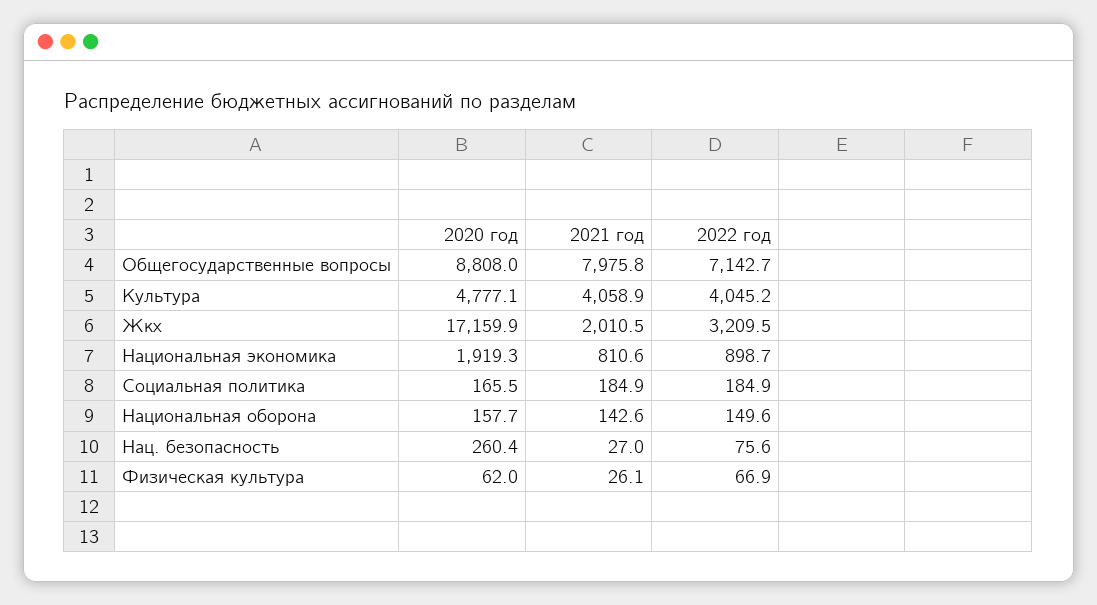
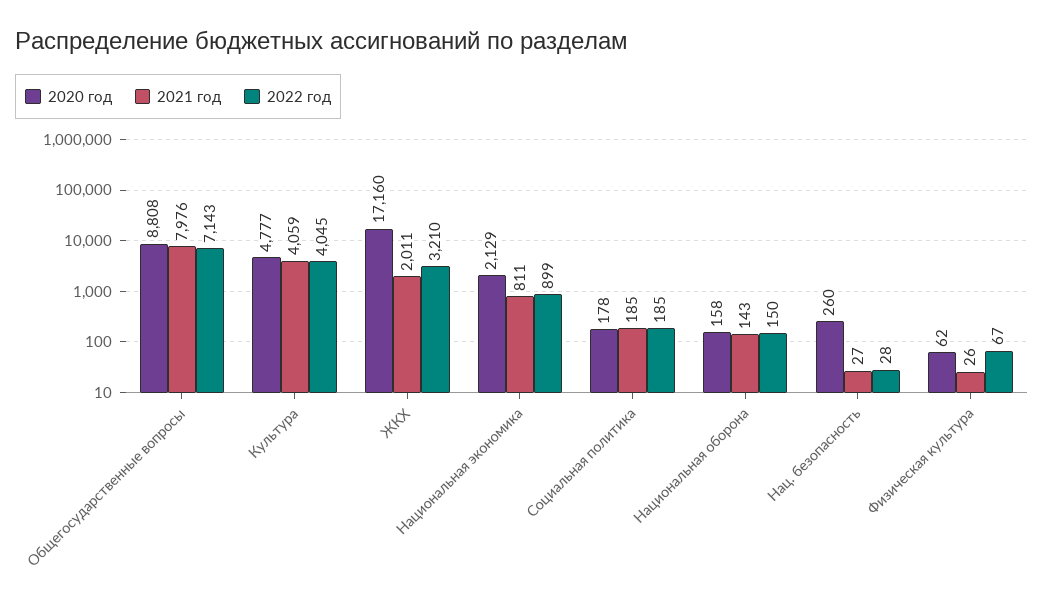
  {
    "2020 год": {
      "Общегосударственные вопросы": 8808,
      "Культура": 4777.1,
      "Жкх": 17159.9,
-     "Национальная экономика": 1919.3,
+     "Национальная экономика": 2129,
-     "Социальная политика": 165.5,
+     "Социальная политика": 178,
      "Национальная оборона": 157.7,
      "Нац. безопасность": 260.4,
      "Физическая культура": 62
    },
    "2021 год": {
      "Общегосударственные вопросы": 7975.8,
      "Культура": 4058.9,
      "Жкх": 2010.5,
      "Национальная экономика": 810.6,
      "Социальная политика": 184.9,
      "Национальная оборона": 142.6,
      "Нац. безопасность": 27,
      "Физическая культура": 26.1
    },
    "2022 год": {
      "Общегосударственные вопросы": 7142.7,
      "Культура": 4045.2,
      "Жкх": 3209.5,
      "Национальная экономика": 898.7,
      "Социальная политика": 184.9,
      "Национальная оборона": 149.6,
-     "Нац. безопасность": 75.6,
+     "Нац. безопасность": 28,
      "Физическая культура": 66.9
    }
  }

